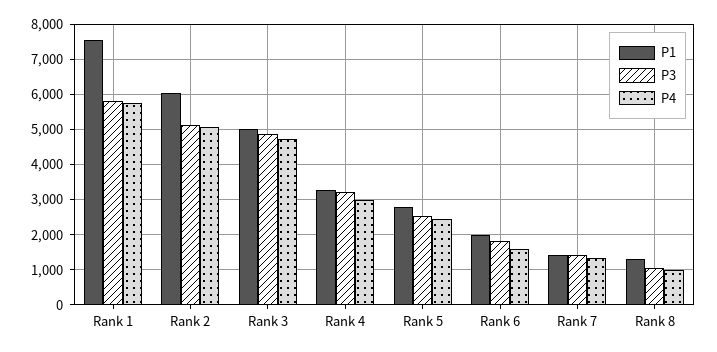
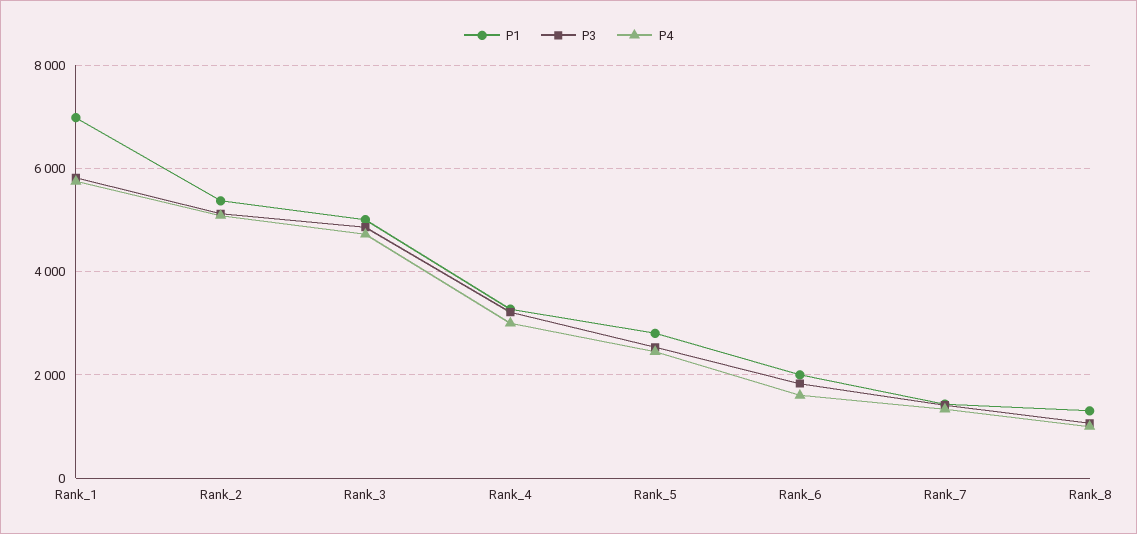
  {
    "P1": {
-     "Rank 1": 7600,
+     "Rank 1": 7000,
-     "Rank 2": 6000,
+     "Rank 2": 5400,
      "Rank 3": 5000,
      "Rank 4": 3200,
      "Rank 5": 2800,
      "Rank 6": 2000,
      "Rank 7": 1400,
      "Rank 8": 1400
    },
    "P3": {
      "Rank 1": 5800,
      "Rank 2": 5200,
      "Rank 3": 4800,
      "Rank 4": 3200,
      "Rank 5": 2600,
      "Rank 6": 1800,
      "Rank 7": 1400,
      "Rank 8": 1000
    },
    "P4": {
      "Rank 1": 5800,
      "Rank 2": 5000,
      "Rank 3": 4800,
      "Rank 4": 3000,
      "Rank 5": 2400,
      "Rank 6": 1600,
      "Rank 7": 1400,
      "Rank 8": 1000
    }
  }

